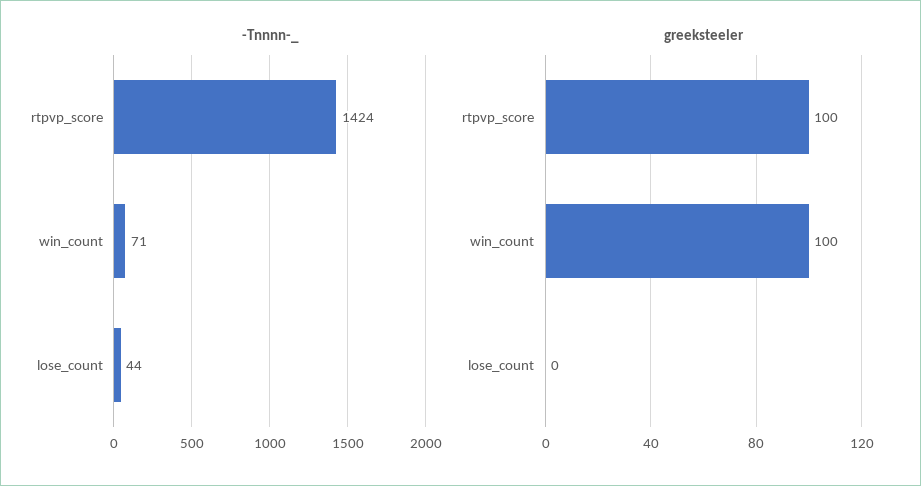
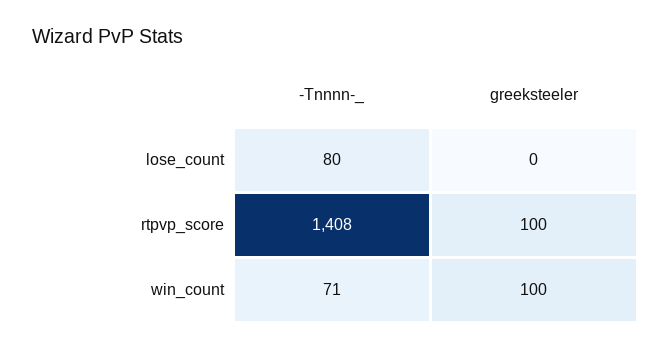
  {
    "-Tnnnn-_": {
-     "rtpvp_score": 1424,
+     "rtpvp_score": 1408,
      "win_count": 71,
-     "lose_count": 44
+     "lose_count": 80
    },
    "greeksteeler": {
      "rtpvp_score": 100,
      "win_count": 100,
      "lose_count": 0
    }
  }

